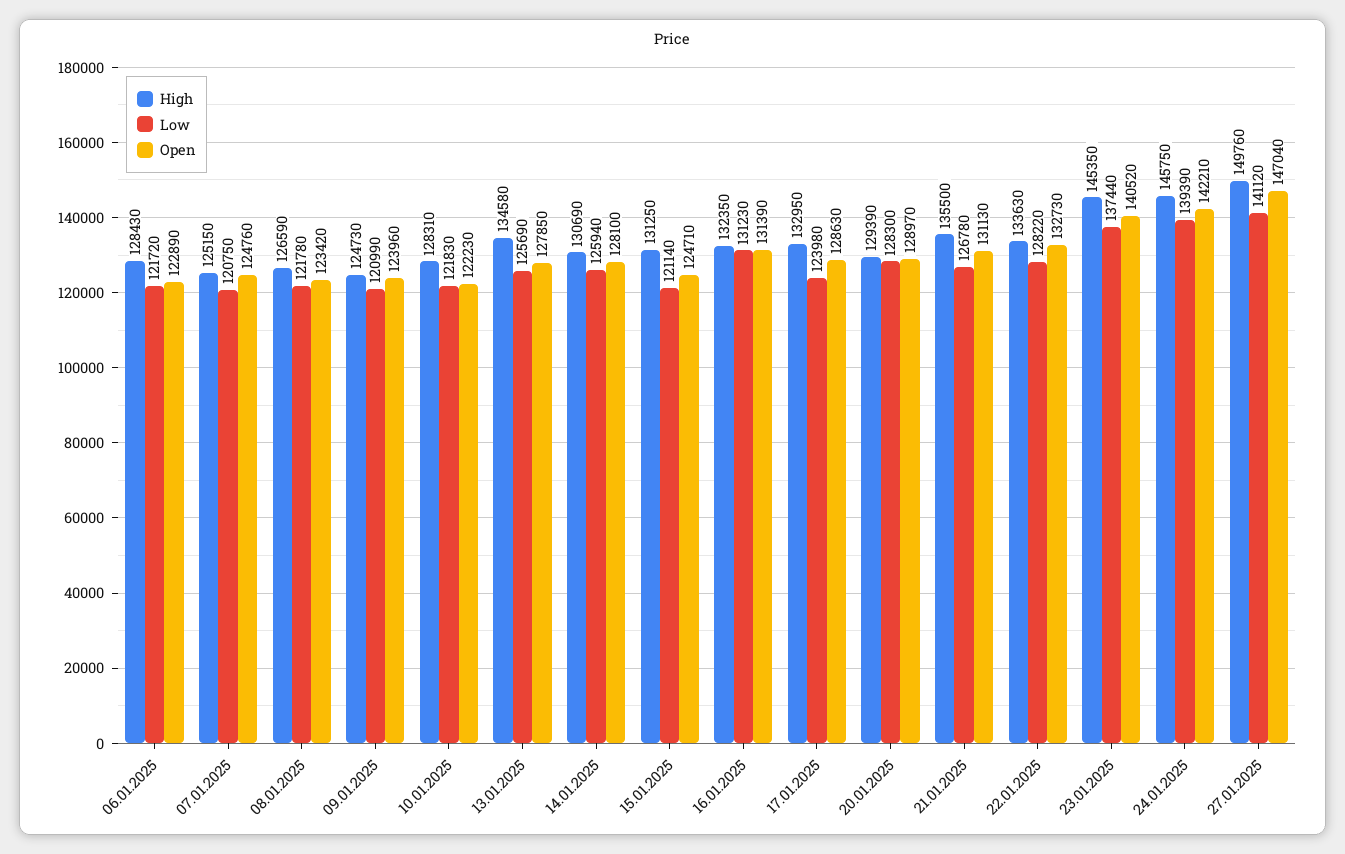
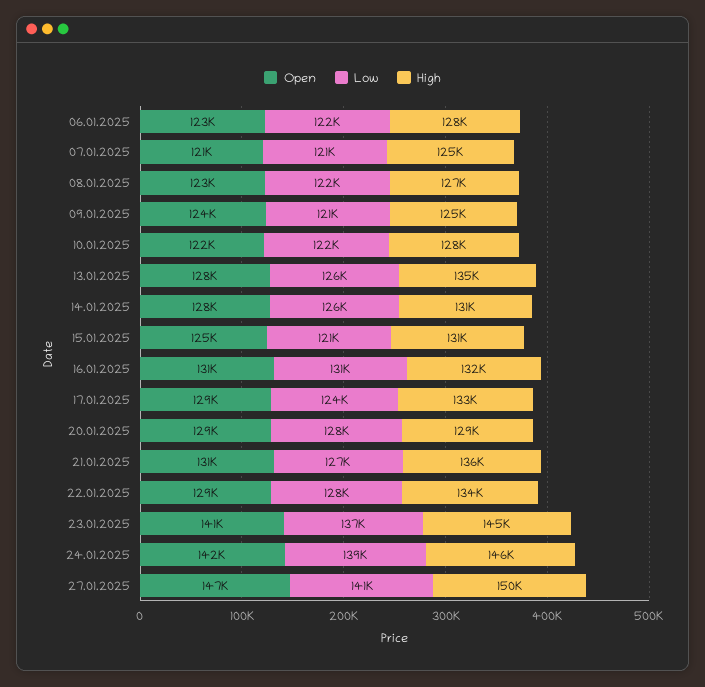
  {
    "High": {
      "06.01.2025": 128430,
      "07.01.2025": 125150,
      "08.01.2025": 126590,
      "09.01.2025": 124730,
      "10.01.2025": 128310,
      "13.01.2025": 134580,
      "14.01.2025": 130690,
      "15.01.2025": 131250,
      "16.01.2025": 132350,
      "17.01.2025": 132950,
      "20.01.2025": 129390,
      "21.01.2025": 135500,
      "22.01.2025": 133630,
      "23.01.2025": 145350,
      "24.01.2025": 145750,
      "27.01.2025": 149760
    },
    "Low": {
      "06.01.2025": 121720,
      "07.01.2025": 120750,
      "08.01.2025": 121780,
      "09.01.2025": 120990,
      "10.01.2025": 121830,
      "13.01.2025": 125690,
      "14.01.2025": 125940,
      "15.01.2025": 121140,
      "16.01.2025": 131230,
      "17.01.2025": 123980,
      "20.01.2025": 128300,
      "21.01.2025": 126780,
      "22.01.2025": 128220,
      "23.01.2025": 137440,
      "24.01.2025": 139390,
      "27.01.2025": 141120
    },
    "Open": {
      "06.01.2025": 122890,
-     "07.01.2025": 124760,
+     "07.01.2025": 121000,
      "08.01.2025": 123420,
      "09.01.2025": 123960,
      "10.01.2025": 122230,
      "13.01.2025": 127850,
      "14.01.2025": 128100,
      "15.01.2025": 124710,
      "16.01.2025": 131390,
      "17.01.2025": 128630,
      "20.01.2025": 128970,
      "21.01.2025": 131130,
-     "22.01.2025": 132730,
+     "22.01.2025": 129000,
      "23.01.2025": 140520,
      "24.01.2025": 142210,
      "27.01.2025": 147040
    }
  }

